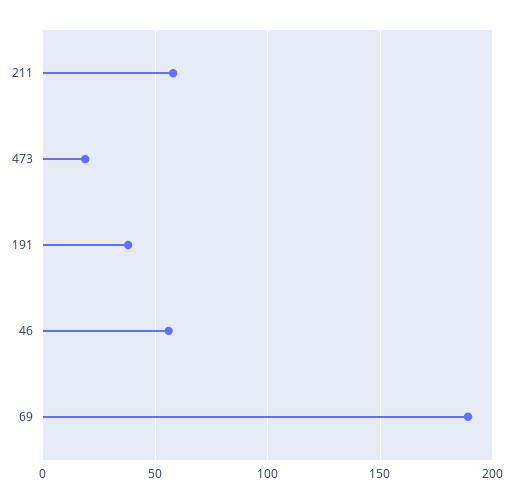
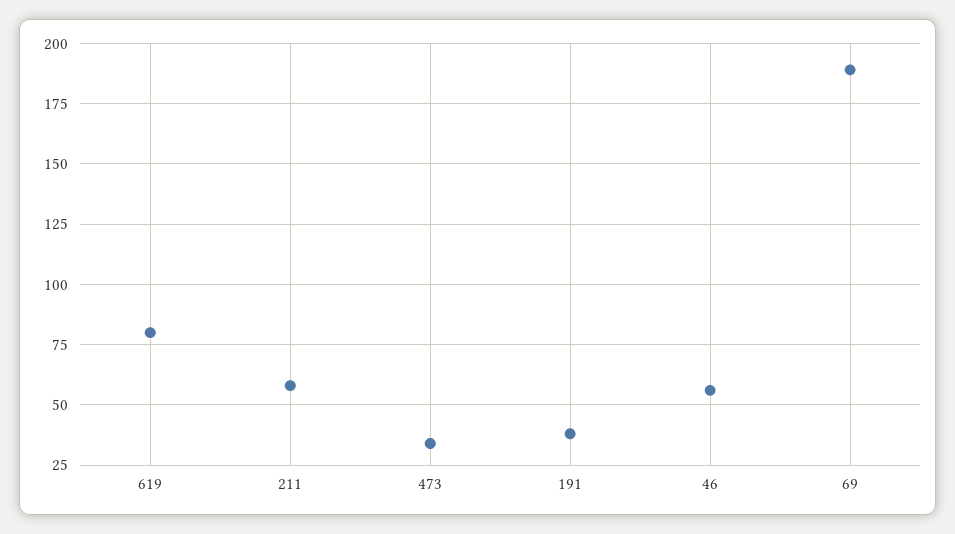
  {
    "211": 60,
-   "473": 20,
+   "473": 35,
    "191": 40,
    "46": 55,
-   "69": 190
+   "69": 190,
+   "619": 80
  }

